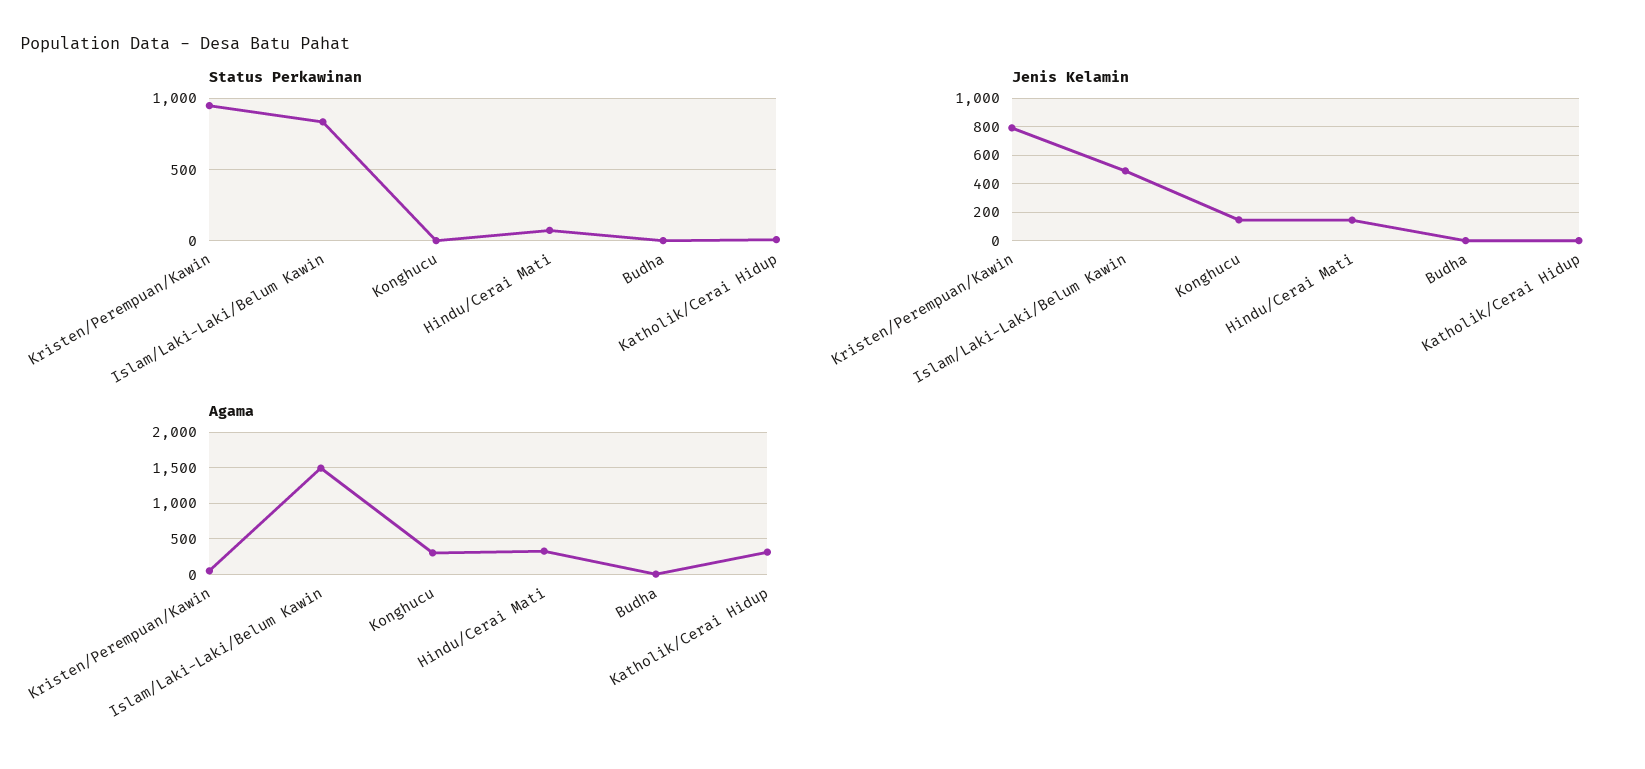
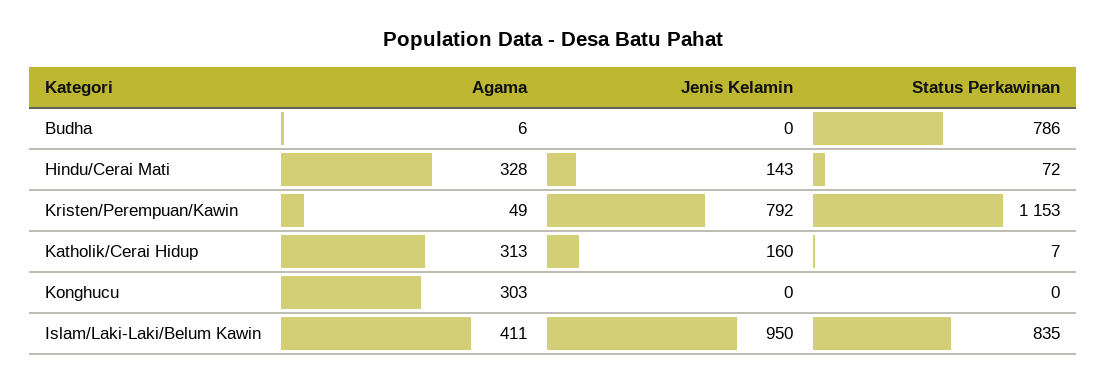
  {
    "Status Perkawinan": {
-     "Kristen/Perempuan/Kawin": 950,
+     "Kristen/Perempuan/Kawin": 1153,
      "Islam/Laki-Laki/Belum Kawin": 835,
      "Konghucu": 0,
      "Hindu/Cerai Mati": 72,
-     "Budha": 0,
+     "Budha": 786,
      "Katholik/Cerai Hidup": 7
    },
    "Jenis Kelamin": {
      "Kristen/Perempuan/Kawin": 792,
-     "Islam/Laki-Laki/Belum Kawin": 500,
+     "Islam/Laki-Laki/Belum Kawin": 950,
-     "Konghucu": 150,
+     "Konghucu": 0,
      "Hindu/Cerai Mati": 143,
      "Budha": 0,
-     "Katholik/Cerai Hidup": 0
+     "Katholik/Cerai Hidup": 160
    },
    "Agama": {
      "Kristen/Perempuan/Kawin": 49,
-     "Islam/Laki-Laki/Belum Kawin": 1500,
+     "Islam/Laki-Laki/Belum Kawin": 411,
      "Konghucu": 303,
      "Hindu/Cerai Mati": 328,
      "Budha": 6,
      "Katholik/Cerai Hidup": 313
    }
  }

